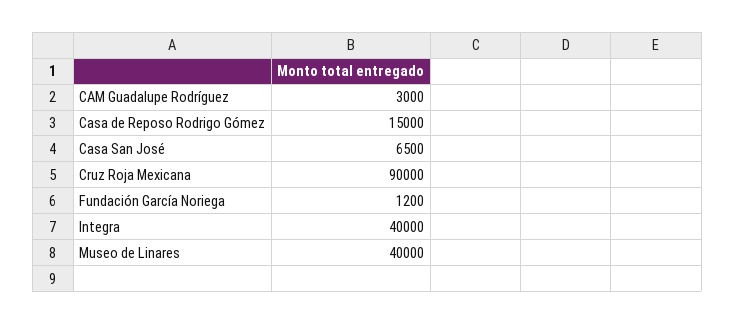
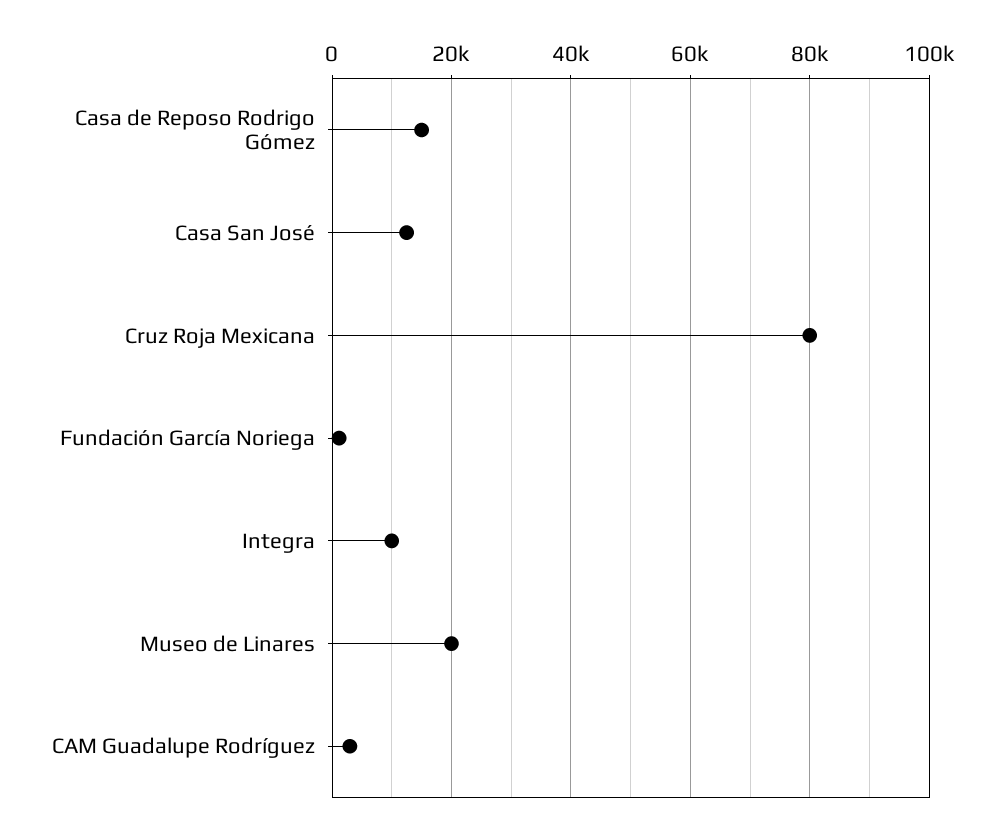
  {
    "CAM Guadalupe Rodríguez": 3000,
    "Casa de Reposo Rodrigo Gómez": 15000,
-   "Casa San José": 6500,
+   "Casa San José": 12000,
-   "Cruz Roja Mexicana": 90000,
+   "Cruz Roja Mexicana": 80000,
    "Fundación García Noriega": 1200,
-   "Integra": 40000,
+   "Integra": 10000,
-   "Museo de Linares": 40000
+   "Museo de Linares": 20000
  }

